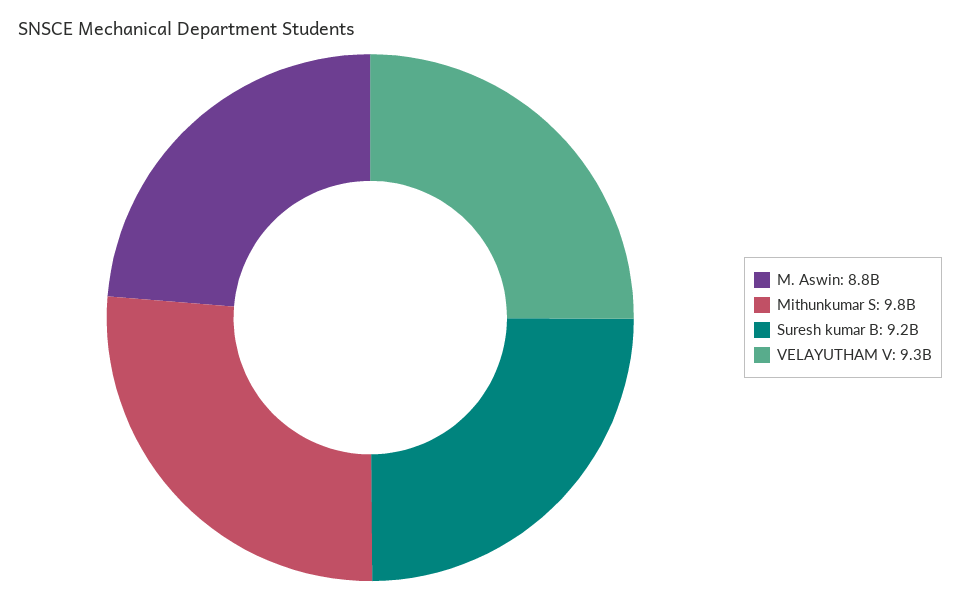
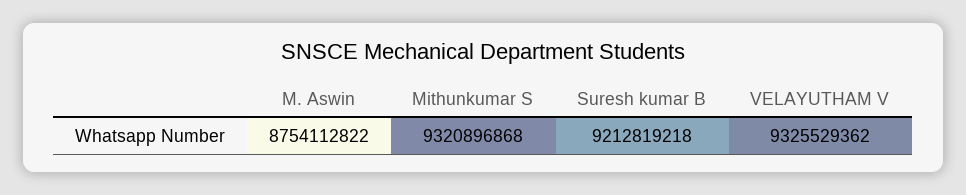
  {
    "M. Aswin": 8754112822,
-   "Mithunkumar S": 9800000000,
+   "Mithunkumar S": 9320896868,
    "Suresh kumar B": 9212819218,
    "VELAYUTHAM V": 9325529362
  }

